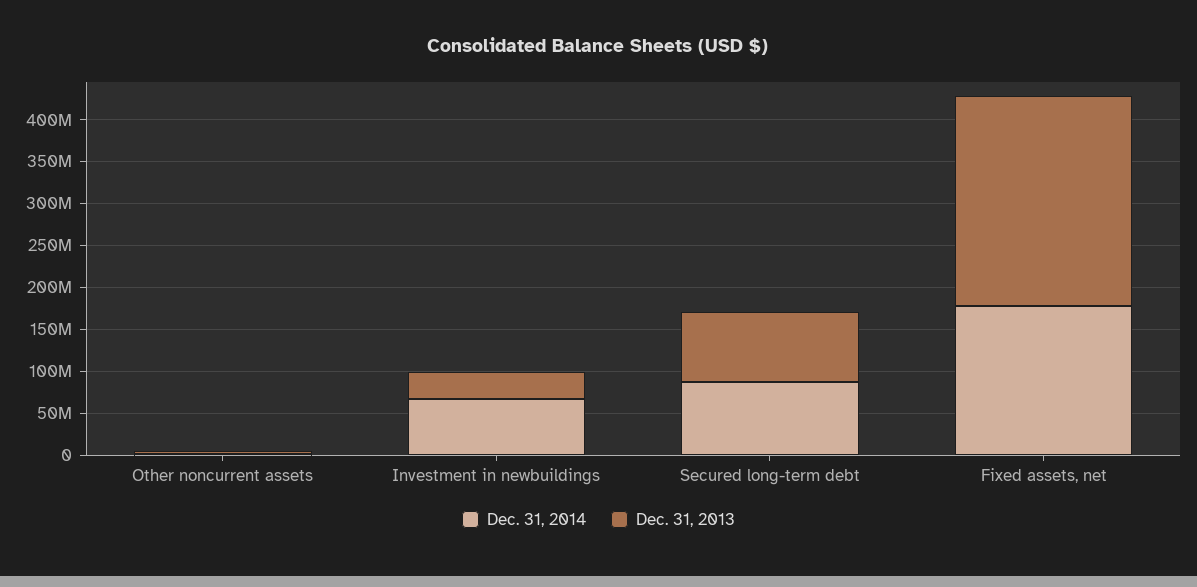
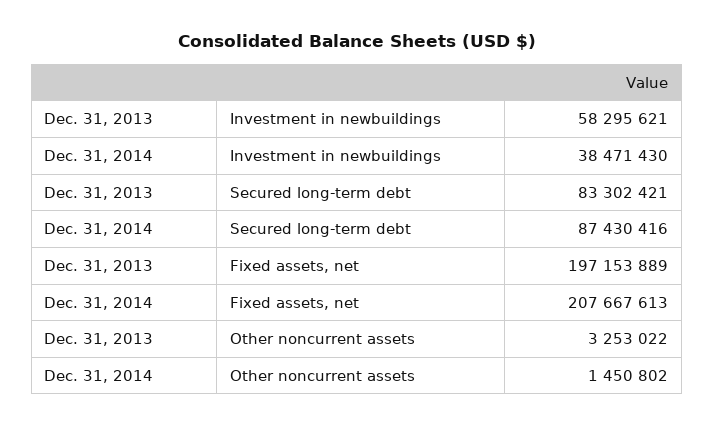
  {
    "Dec. 31, 2014": {
      "Other noncurrent assets": 1450802,
-     "Investment in newbuildings": 70000000,
+     "Investment in newbuildings": 38471430,
      "Secured long-term debt": 87430416,
-     "Fixed assets, net": 180000000
+     "Fixed assets, net": 207667613
    },
    "Dec. 31, 2013": {
      "Other noncurrent assets": 3253022,
-     "Investment in newbuildings": 30000000,
+     "Investment in newbuildings": 58295621,
      "Secured long-term debt": 83302421,
-     "Fixed assets, net": 250000000
+     "Fixed assets, net": 197153889
    }
  }

